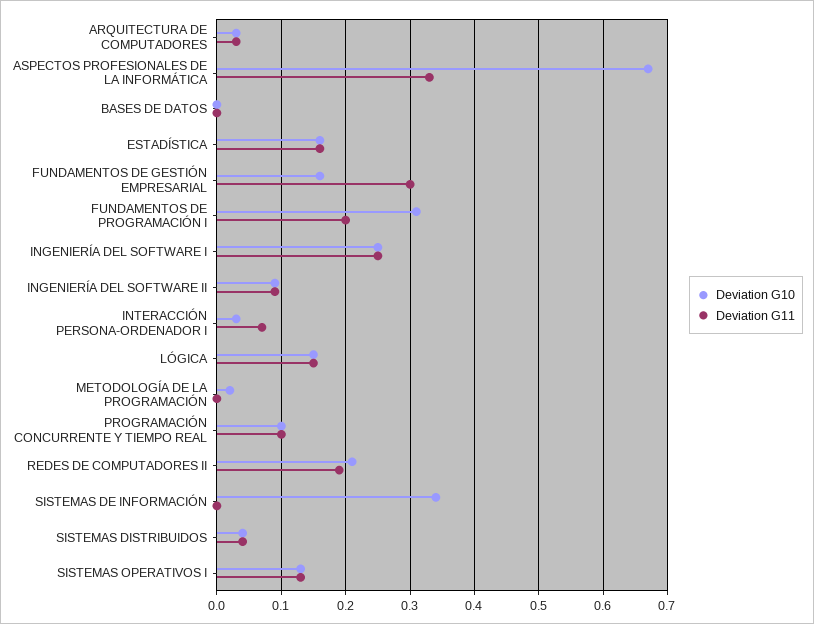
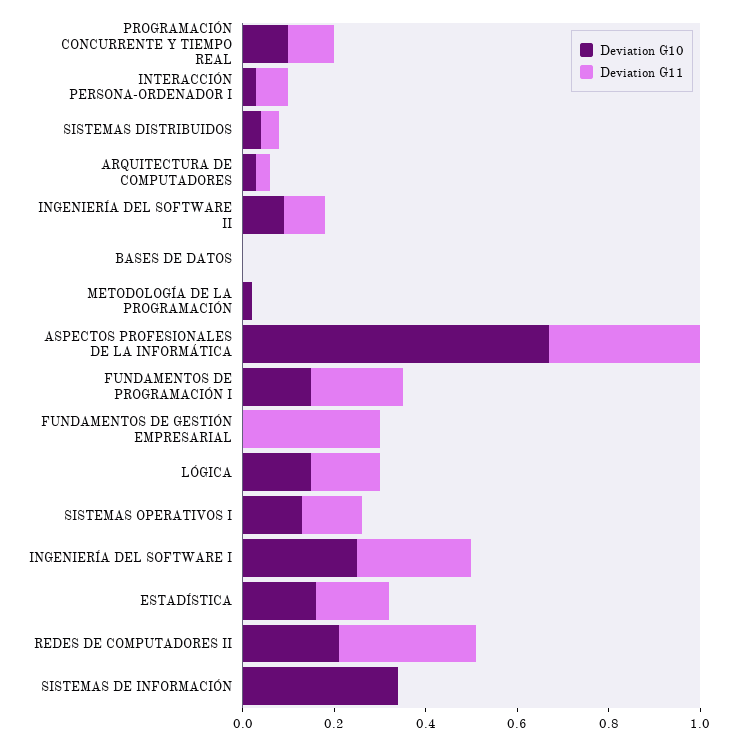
  {
    "Deviation G10": {
      "ARQUITECTURA DE COMPUTADORES": 0.03,
      "ASPECTOS PROFESIONALES DE LA INFORMÁTICA": 0.67,
      "BASES DE DATOS": 0,
      "ESTADÍSTICA": 0.16,
-     "FUNDAMENTOS DE GESTIÓN EMPRESARIAL": 0.16,
+     "FUNDAMENTOS DE GESTIÓN EMPRESARIAL": 0,
-     "FUNDAMENTOS DE PROGRAMACIÓN I": 0.31,
+     "FUNDAMENTOS DE PROGRAMACIÓN I": 0.15,
      "INGENIERÍA DEL SOFTWARE I": 0.25,
      "INGENIERÍA DEL SOFTWARE II": 0.09,
      "INTERACCIÓN PERSONA-ORDENADOR I": 0.03,
      "LÓGICA": 0.15,
      "METODOLOGÍA DE LA PROGRAMACIÓN": 0.02,
      "PROGRAMACIÓN CONCURRENTE Y TIEMPO REAL": 0.1,
      "REDES DE COMPUTADORES II": 0.21,
      "SISTEMAS DE INFORMACIÓN": 0.34,
      "SISTEMAS DISTRIBUIDOS": 0.04,
      "SISTEMAS OPERATIVOS I": 0.13
    },
    "Deviation G11": {
      "ARQUITECTURA DE COMPUTADORES": 0.03,
      "ASPECTOS PROFESIONALES DE LA INFORMÁTICA": 0.33,
      "BASES DE DATOS": 0,
      "ESTADÍSTICA": 0.16,
      "FUNDAMENTOS DE GESTIÓN EMPRESARIAL": 0.3,
      "FUNDAMENTOS DE PROGRAMACIÓN I": 0.2,
      "INGENIERÍA DEL SOFTWARE I": 0.25,
      "INGENIERÍA DEL SOFTWARE II": 0.09,
      "INTERACCIÓN PERSONA-ORDENADOR I": 0.07,
      "LÓGICA": 0.15,
      "METODOLOGÍA DE LA PROGRAMACIÓN": 0,
      "PROGRAMACIÓN CONCURRENTE Y TIEMPO REAL": 0.1,
-     "REDES DE COMPUTADORES II": 0.19,
+     "REDES DE COMPUTADORES II": 0.3,
      "SISTEMAS DE INFORMACIÓN": 0,
      "SISTEMAS DISTRIBUIDOS": 0.04,
      "SISTEMAS OPERATIVOS I": 0.13
    }
  }

